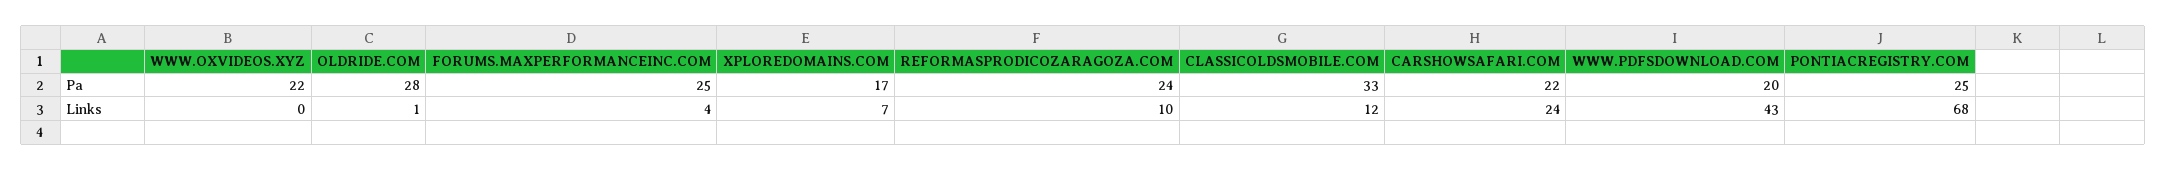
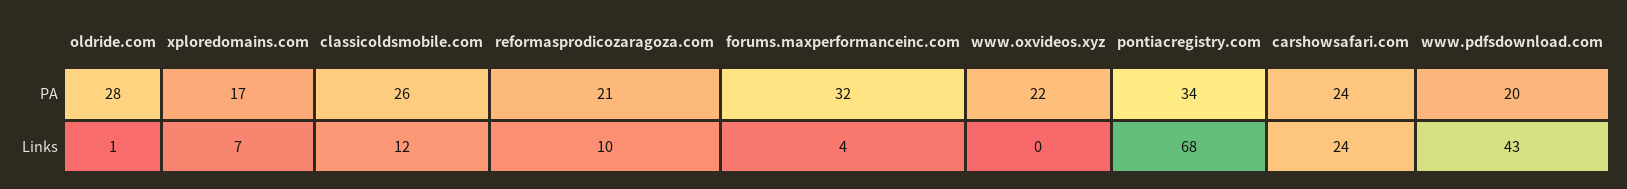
  {
    "WWW.OXVIDEOS.XYZ": {
      "Pa": 22,
      "Links": 0
    },
    "OLDRIDE.COM": {
      "Pa": 28,
      "Links": 1
    },
    "FORUMS.MAXPERFORMANCEINC.COM": {
-     "Pa": 25,
+     "Pa": 32,
      "Links": 4
    },
    "XPLOREDOMAINS.COM": {
      "Pa": 17,
      "Links": 7
    },
    "REFORMASPRODICOZARAGOZA.COM": {
-     "Pa": 24,
+     "Pa": 21,
      "Links": 10
    },
    "CLASSICOLDSMOBILE.COM": {
-     "Pa": 33,
+     "Pa": 26,
      "Links": 12
    },
    "CARSHOWSAFARI.COM": {
-     "Pa": 22,
+     "Pa": 24,
      "Links": 24
    },
    "WWW.PDFSDOWNLOAD.COM": {
      "Pa": 20,
      "Links": 43
    },
    "PONTIACREGISTRY.COM": {
-     "Pa": 25,
+     "Pa": 34,
      "Links": 68
    }
  }

